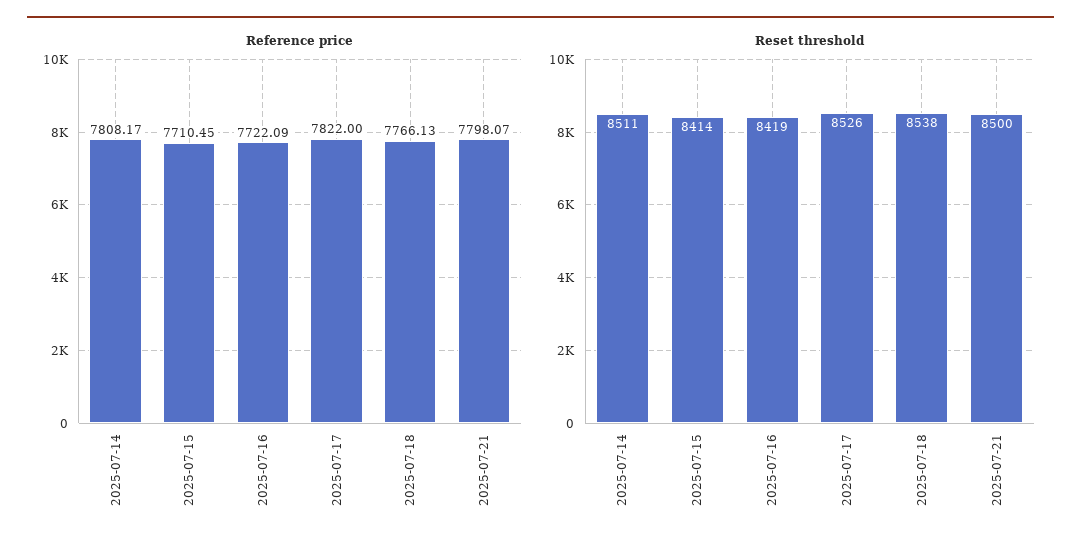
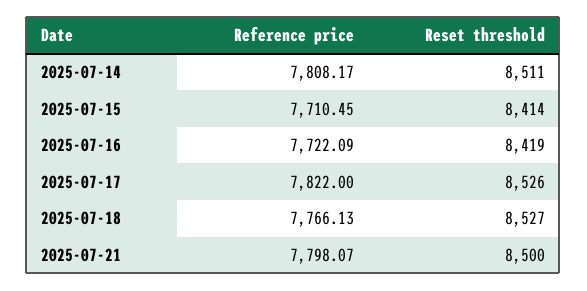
  {
    "Reference price": {
      "2025-07-14": 7808.17,
      "2025-07-15": 7710.45,
      "2025-07-16": 7722.09,
      "2025-07-17": 7822,
      "2025-07-18": 7766.13,
      "2025-07-21": 7798.07
    },
    "Reset threshold": {
      "2025-07-14": 8511,
      "2025-07-15": 8414,
      "2025-07-16": 8419,
      "2025-07-17": 8526,
-     "2025-07-18": 8538,
+     "2025-07-18": 8527,
      "2025-07-21": 8500
    }
  }

